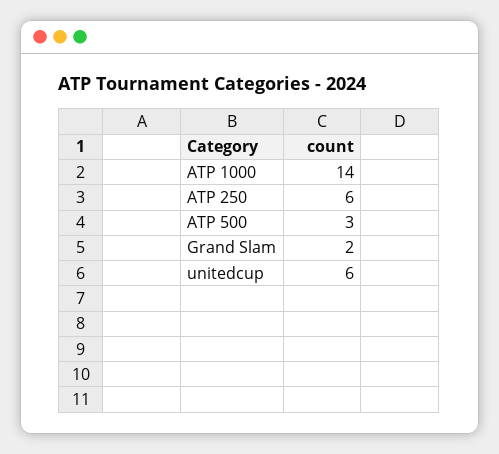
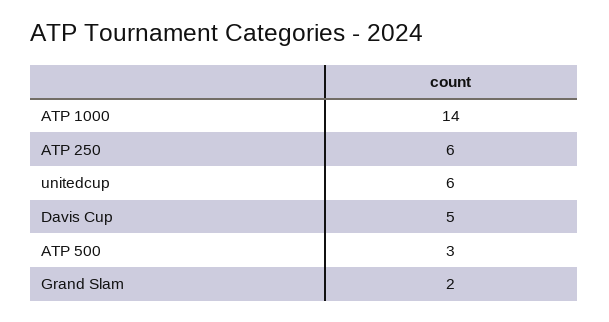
  {
    "ATP 1000": 14,
    "ATP 250": 6,
    "ATP 500": 3,
    "Grand Slam": 2,
-   "unitedcup": 6
+   "unitedcup": 6,
+   "Davis Cup": 5
  }

